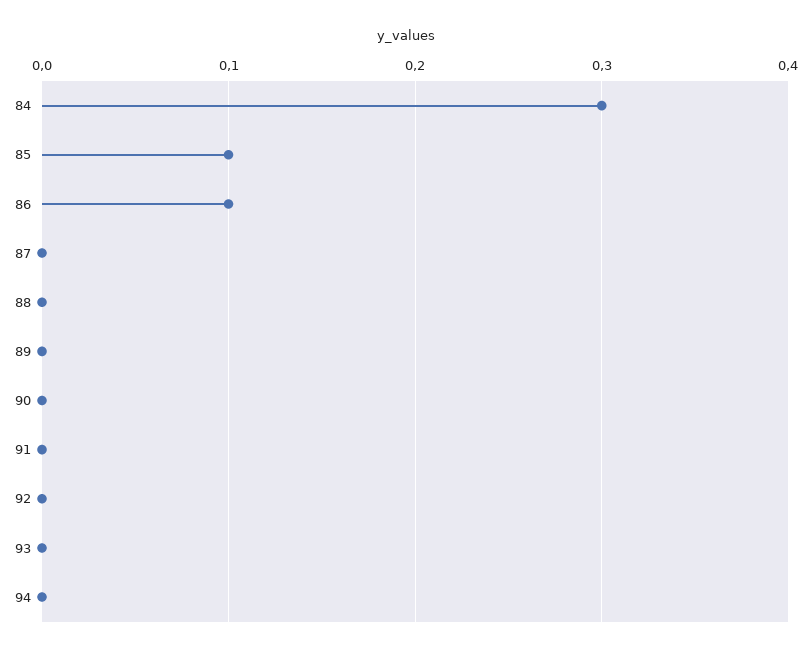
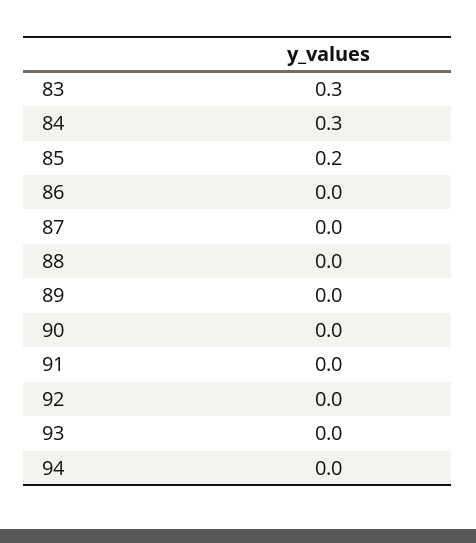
  {
    "84": 0.3,
-   "85": 0.1,
+   "85": 0.2,
-   "86": 0.1,
+   "86": 0,
    "87": 0,
    "88": 0,
    "89": 0,
    "90": 0,
    "91": 0,
    "92": 0,
    "93": 0,
-   "94": 0
+   "94": 0,
+   "83": 0.3
  }

